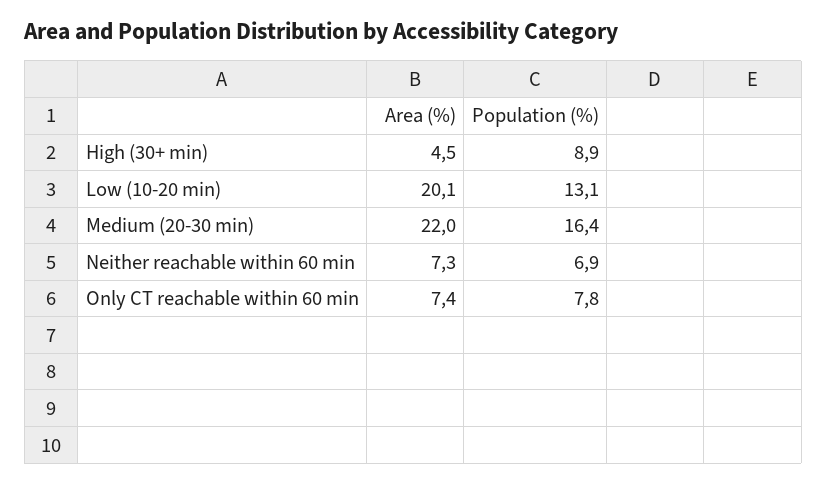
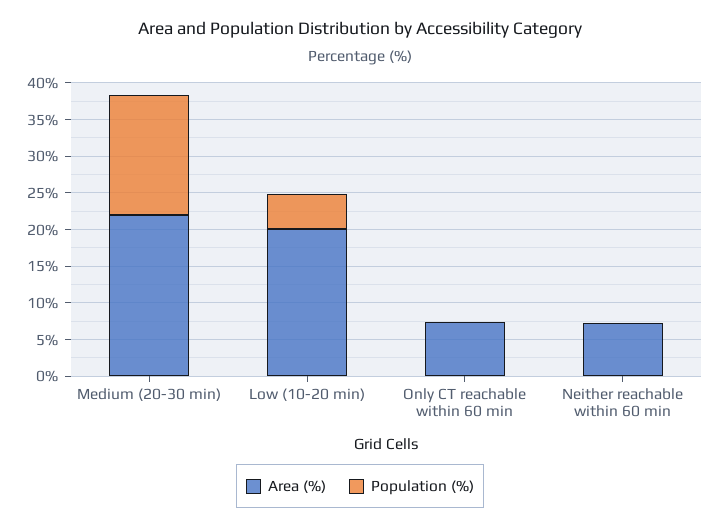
  {
    "Area (%)": {
-     "High (30+ min)": 4.5,
      "Low (10-20 min)": 20.1,
      "Medium (20-30 min)": 22,
      "Neither reachable within 60 min": 7.3,
      "Only CT reachable within 60 min": 7.4
    },
    "Population (%)": {
-     "High (30+ min)": 8.9,
-     "Low (10-20 min)": 13.1,
+     "Low (10-20 min)": 5,
      "Medium (20-30 min)": 16.4,
-     "Neither reachable within 60 min": 6.9,
+     "Neither reachable within 60 min": 0,
-     "Only CT reachable within 60 min": 7.8
+     "Only CT reachable within 60 min": 0
    }
  }

